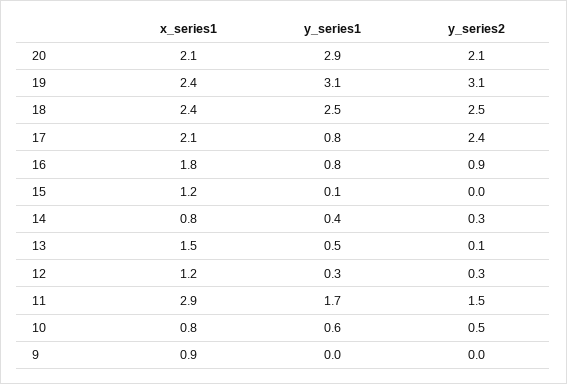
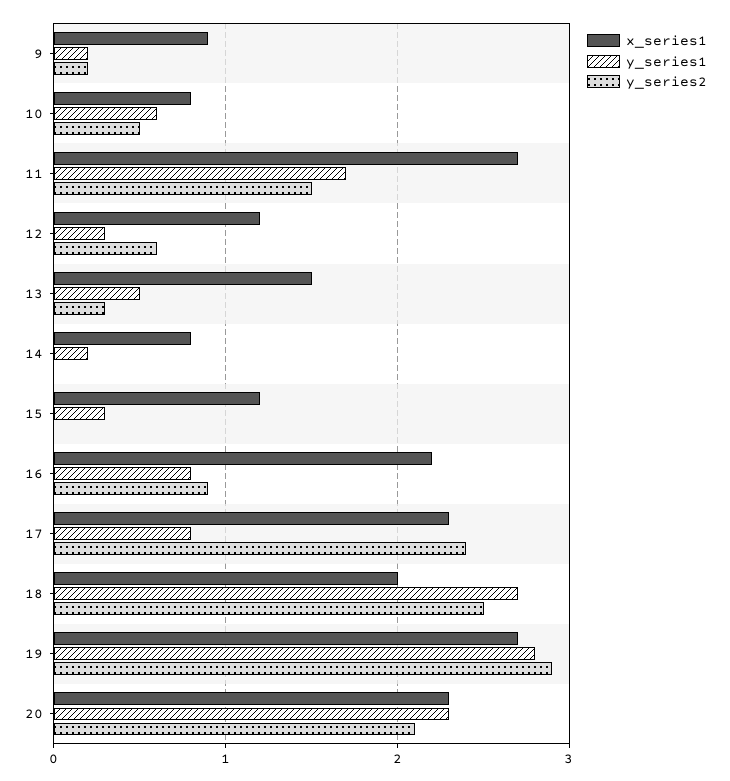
  {
    "x_series1": {
-     "20": 2.1,
+     "20": 2.3,
-     "19": 2.4,
+     "19": 2.7,
-     "18": 2.4,
+     "18": 2,
-     "17": 2.1,
+     "17": 2.3,
-     "16": 1.8,
+     "16": 2.2,
      "15": 1.2,
      "14": 0.8,
      "13": 1.5,
      "12": 1.2,
-     "11": 2.9,
+     "11": 2.7,
      "10": 0.8,
      "9": 0.9
    },
    "y_series1": {
-     "20": 2.9,
+     "20": 2.3,
-     "19": 3.1,
+     "19": 2.8,
-     "18": 2.5,
+     "18": 2.7,
      "17": 0.8,
      "16": 0.8,
-     "15": 0.1,
+     "15": 0.3,
-     "14": 0.4,
+     "14": 0.2,
      "13": 0.5,
      "12": 0.3,
      "11": 1.7,
      "10": 0.6,
-     "9": 0
+     "9": 0.2
    },
    "y_series2": {
      "20": 2.1,
-     "19": 3.1,
+     "19": 2.9,
      "18": 2.5,
      "17": 2.4,
      "16": 0.9,
      "15": 0,
-     "14": 0.3,
+     "14": 0,
-     "13": 0.1,
+     "13": 0.3,
-     "12": 0.3,
+     "12": 0.6,
      "11": 1.5,
      "10": 0.5,
-     "9": 0
+     "9": 0.2
    }
  }

